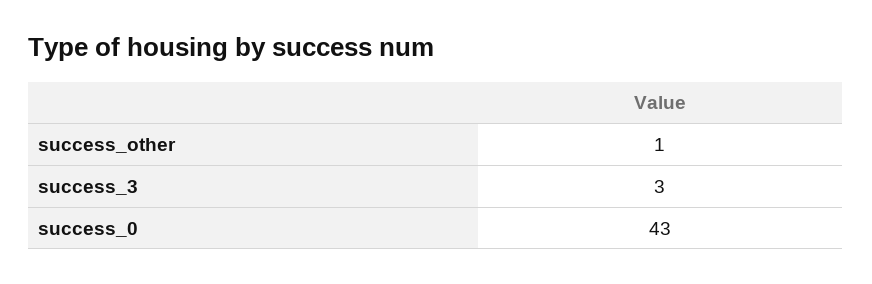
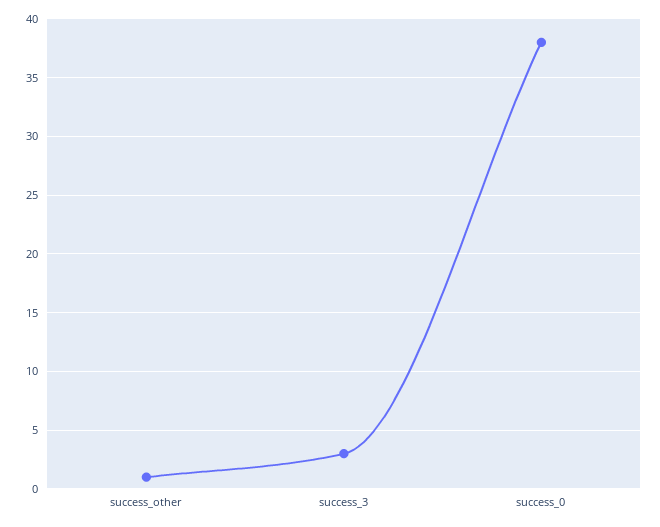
  {
    "success_other": 1,
    "success_3": 3,
-   "success_0": 43
+   "success_0": 38
  }

